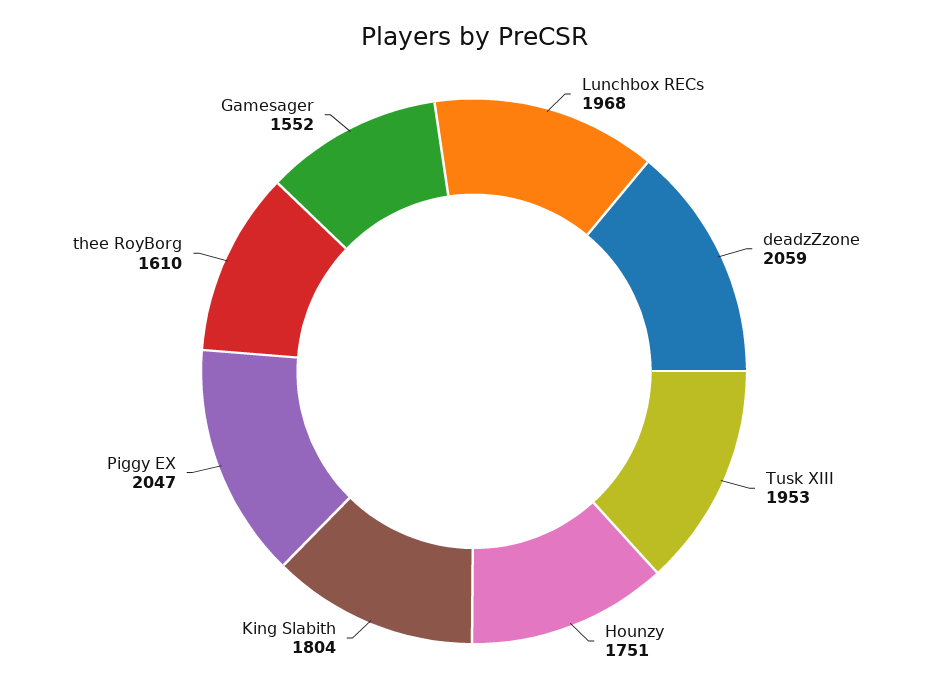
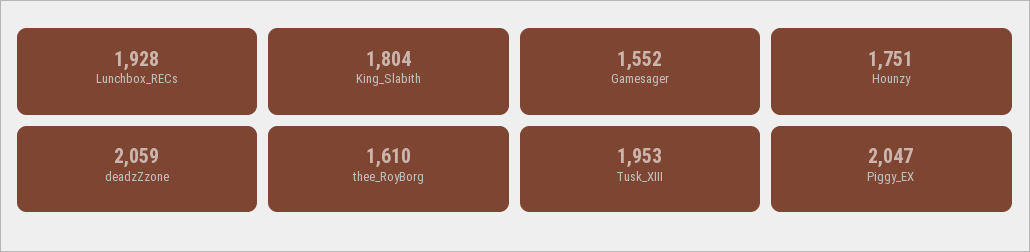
  {
-   "Lunchbox RECs": 1968,
+   "Lunchbox RECs": 1928,
    "deadzZzone": 2059,
    "Tusk XIII": 1953,
    "Hounzy": 1751,
    "King Slabith": 1804,
    "Piggy EX": 2047,
    "thee RoyBorg": 1610,
    "Gamesager": 1552
  }

